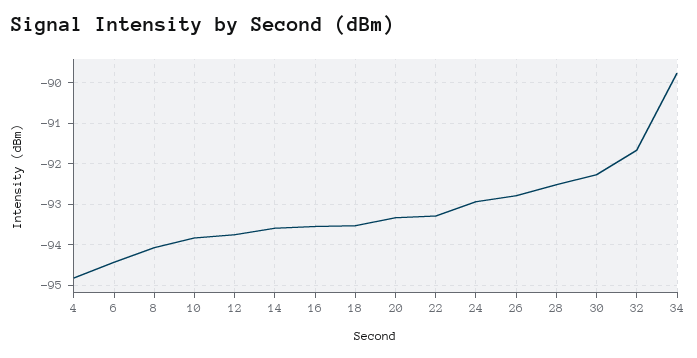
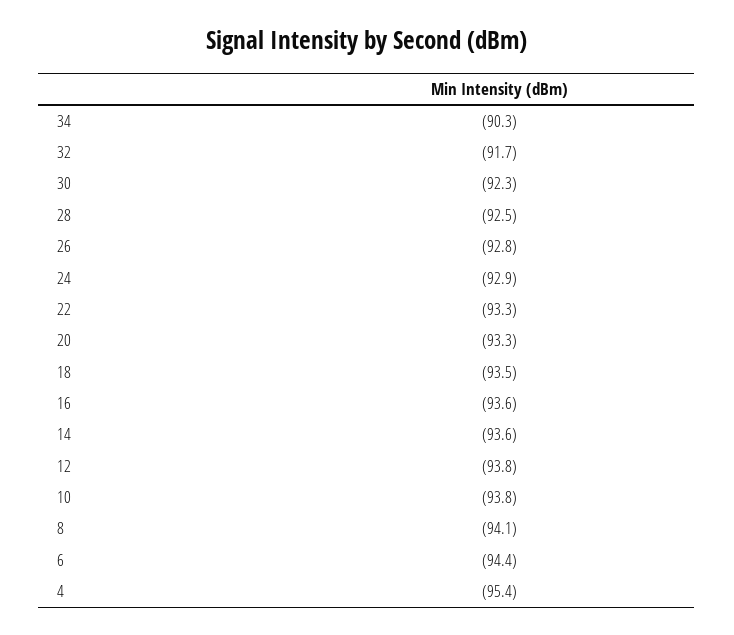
  {
-   "4": -94.8,
+   "4": -95.4,
    "6": -94.4,
    "8": -94.1,
    "10": -93.8,
    "12": -93.8,
    "14": -93.6,
    "16": -93.6,
    "18": -93.5,
    "20": -93.3,
    "22": -93.3,
    "24": -92.9,
    "26": -92.8,
    "28": -92.5,
    "30": -92.3,
    "32": -91.7,
-   "34": -89.8
+   "34": -90.3
  }

